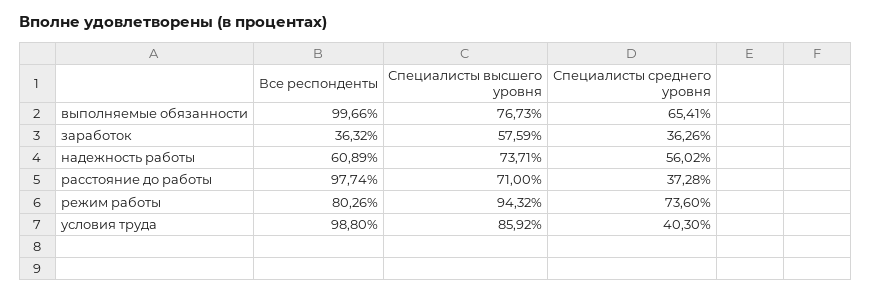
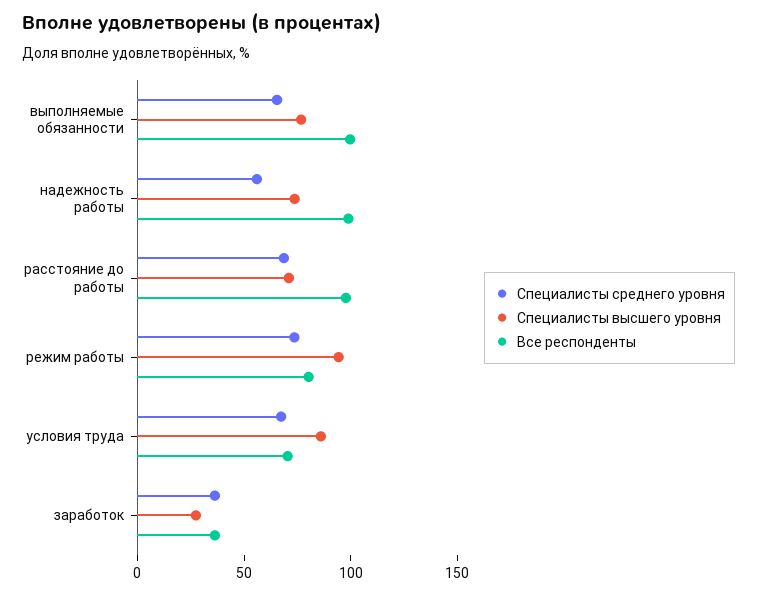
  {
    "Все респонденты": {
      "выполняемые обязанности": 99.66,
      "заработок": 36.32,
-     "надежность работы": 60.89,
+     "надежность работы": 100,
      "расстояние до работы": 97.74,
      "режим работы": 80.26,
-     "условия труда": 98.8
+     "условия труда": 70
    },
    "Специалисты высшего уровня": {
      "выполняемые обязанности": 76.73,
-     "заработок": 57.59,
+     "заработок": 30,
      "надежность работы": 73.71,
      "расстояние до работы": 71,
      "режим работы": 94.32,
      "условия труда": 85.92
    },
    "Специалисты среднего уровня": {
      "выполняемые обязанности": 65.41,
      "заработок": 36.26,
      "надежность работы": 56.02,
-     "расстояние до работы": 37.28,
+     "расстояние до работы": 70,
      "режим работы": 73.6,
-     "условия труда": 40.3
+     "условия труда": 70
    }
  }

